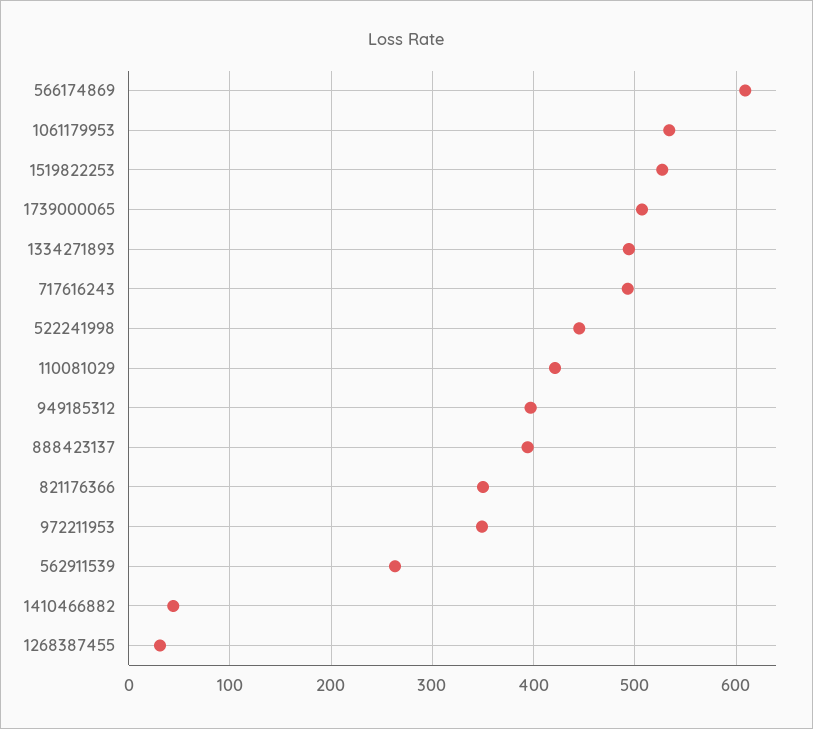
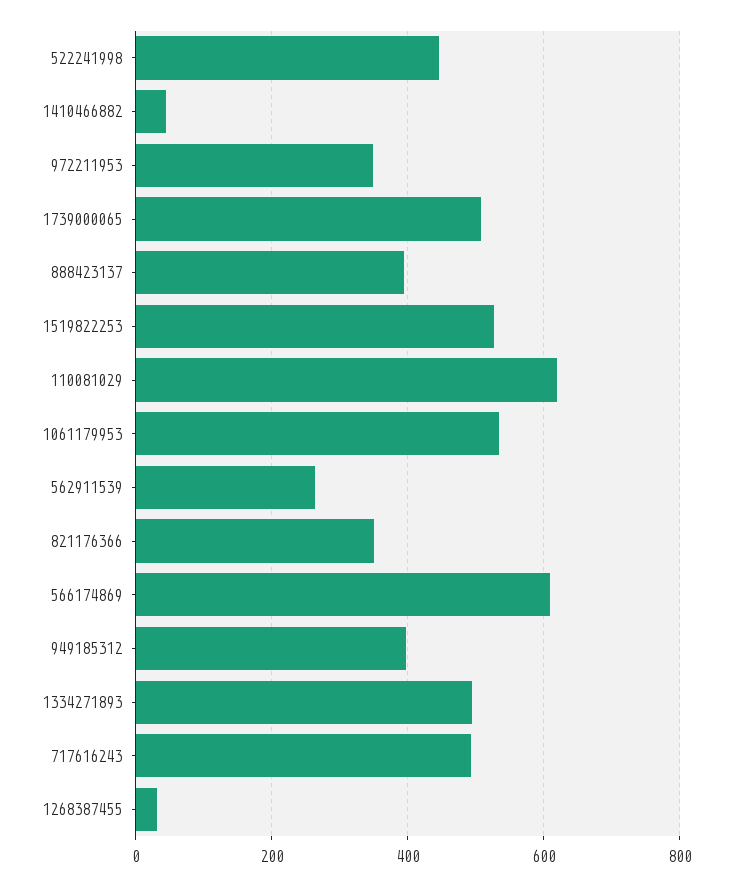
  {
    "566174869": 610,
    "1061179953": 530,
    "1519822253": 530,
    "1739000065": 510,
    "1334271893": 490,
    "717616243": 490,
    "522241998": 450,
-   "110081029": 420,
+   "110081029": 620,
    "949185312": 400,
    "888423137": 390,
    "821176366": 350,
    "972211953": 350,
    "562911539": 260,
    "1410466882": 40,
    "1268387455": 30
  }

